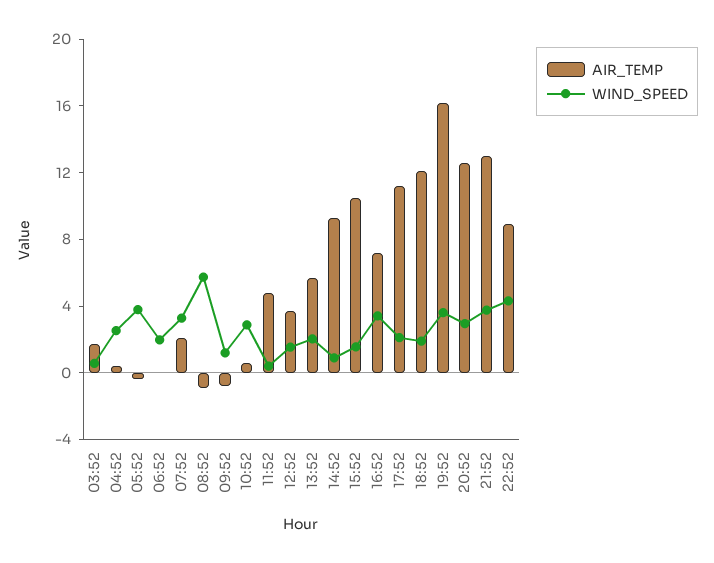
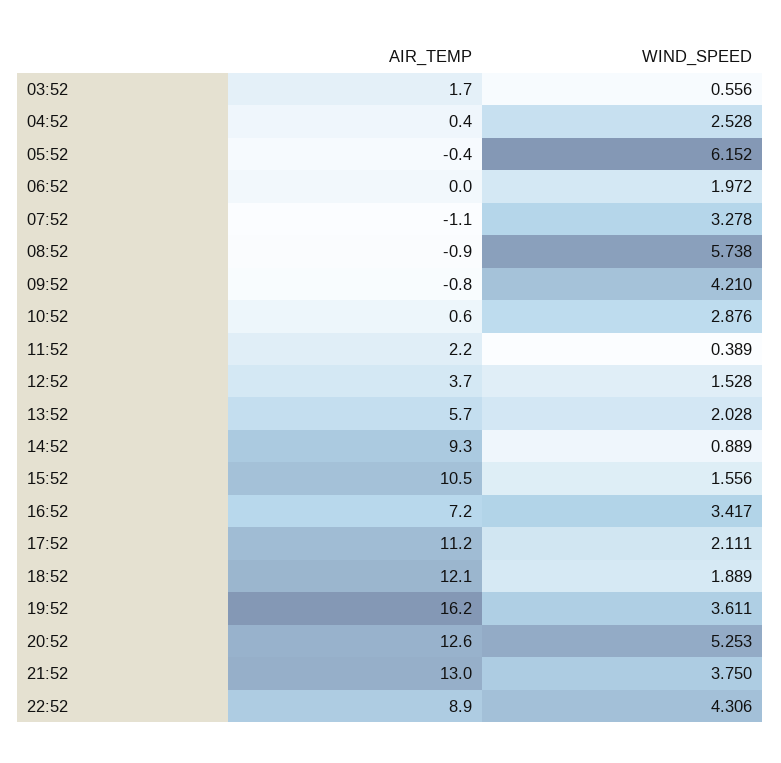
  {
    "AIR_TEMP": {
      "03:52": 1.7,
      "04:52": 0.4,
      "05:52": -0.4,
      "06:52": 0,
-     "07:52": 2,
+     "07:52": -1.1,
      "08:52": -0.9,
      "09:52": -0.8,
      "10:52": 0.6,
-     "11:52": 5,
+     "11:52": 2.2,
      "12:52": 3.7,
      "13:52": 5.7,
      "14:52": 9.3,
      "15:52": 10.5,
      "16:52": 7.2,
      "17:52": 11.2,
      "18:52": 12.1,
      "19:52": 16.2,
      "20:52": 12.6,
      "21:52": 13,
      "22:52": 8.9
    },
    "WIND_SPEED": {
      "03:52": 0.556,
      "04:52": 2.528,
-     "05:52": 4,
+     "05:52": 6.152,
      "06:52": 1.972,
      "07:52": 3.278,
      "08:52": 5.738,
-     "09:52": 1,
+     "09:52": 4.21,
      "10:52": 2.876,
      "11:52": 0.389,
      "12:52": 1.528,
      "13:52": 2.028,
      "14:52": 0.889,
      "15:52": 1.556,
      "16:52": 3.417,
      "17:52": 2.111,
      "18:52": 1.889,
      "19:52": 3.611,
-     "20:52": 3,
+     "20:52": 5.253,
      "21:52": 3.75,
      "22:52": 4.306
    }
  }

